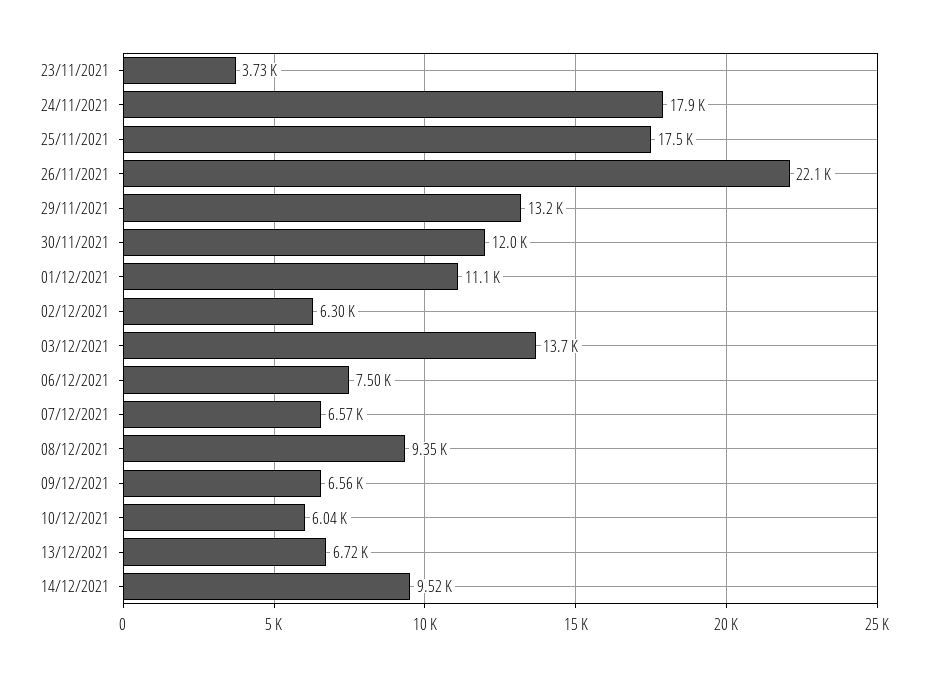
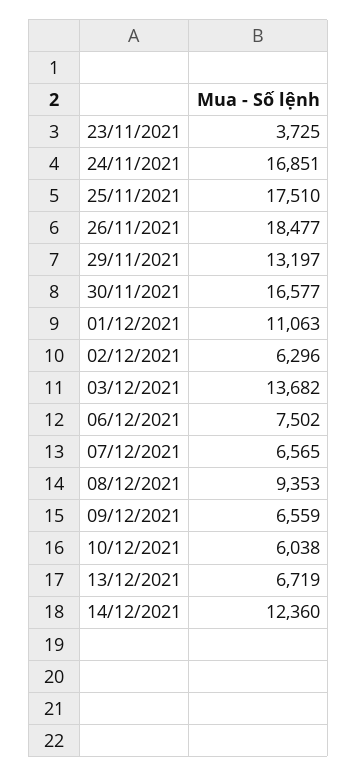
  {
    "23/11/2021": 3725,
-   "24/11/2021": 17900,
+   "24/11/2021": 16851,
    "25/11/2021": 17510,
-   "26/11/2021": 22100,
+   "26/11/2021": 18477,
    "29/11/2021": 13197,
-   "30/11/2021": 12000,
+   "30/11/2021": 16577,
    "01/12/2021": 11063,
    "02/12/2021": 6296,
    "03/12/2021": 13682,
    "06/12/2021": 7502,
    "07/12/2021": 6565,
    "08/12/2021": 9353,
    "09/12/2021": 6559,
    "10/12/2021": 6038,
    "13/12/2021": 6719,
-   "14/12/2021": 9520
+   "14/12/2021": 12360
  }

